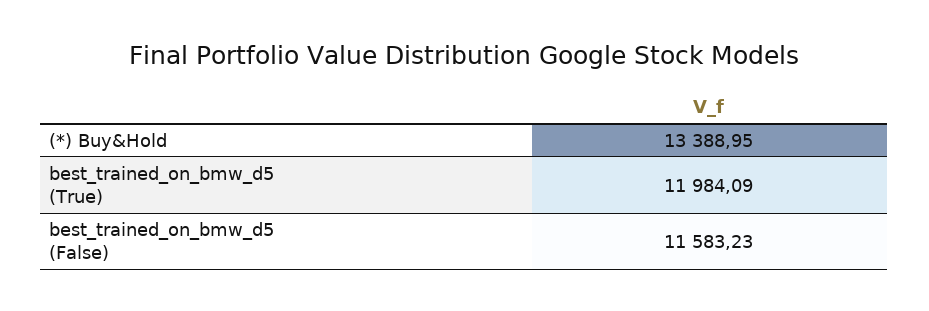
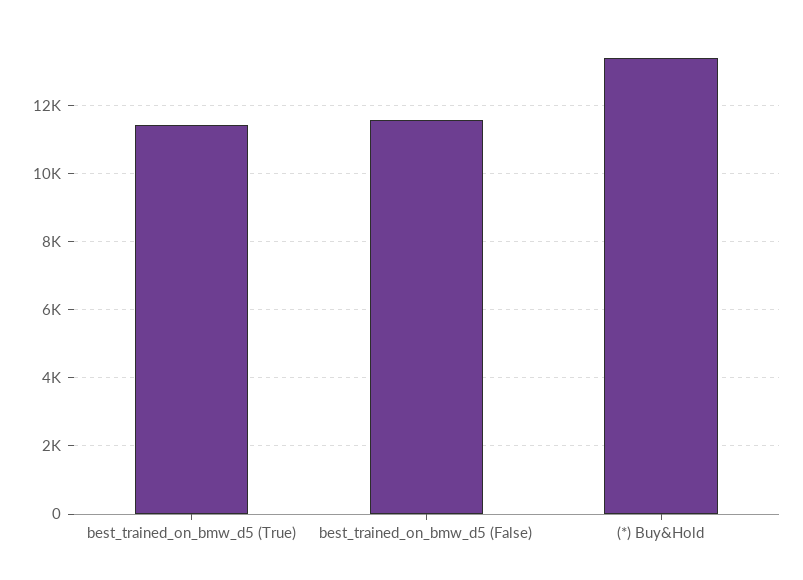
  {
    "(*) Buy&Hold": 13388.95,
-   "best_trained_on_bmw_d5 (True)": 11984.09,
+   "best_trained_on_bmw_d5 (True)": 11400,
    "best_trained_on_bmw_d5 (False)": 11583.23
  }

